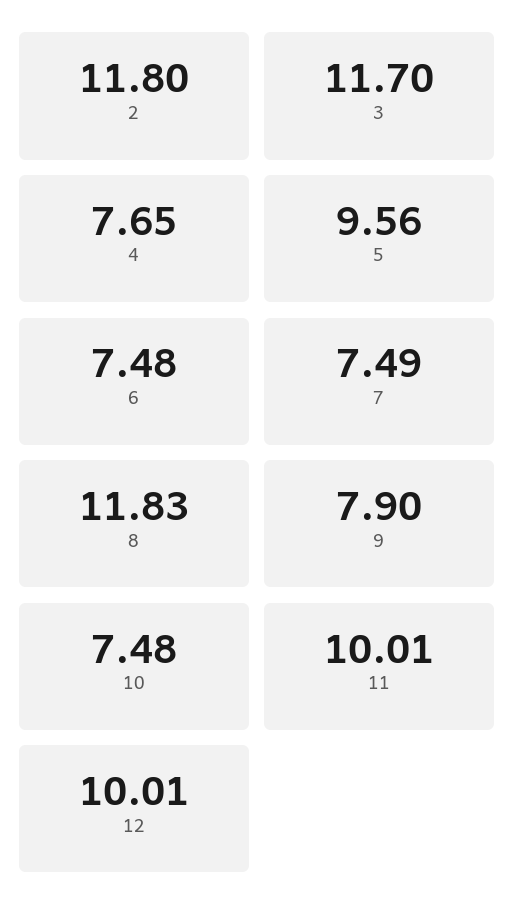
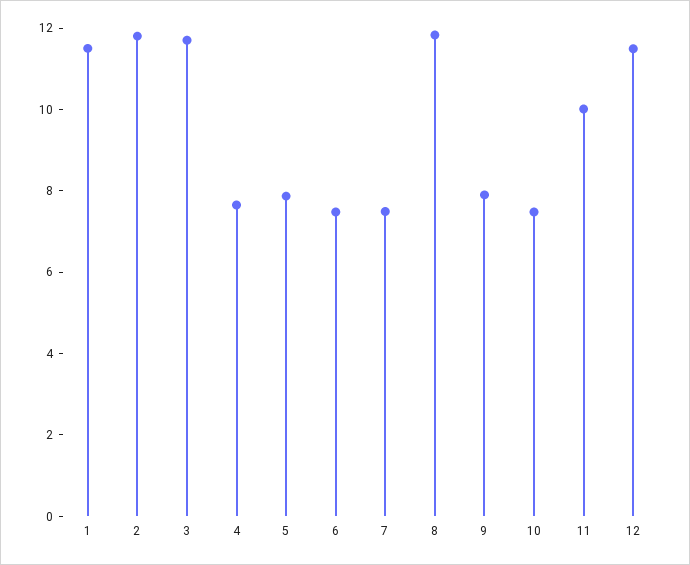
  {
    "2": 11.8,
    "3": 11.7,
    "4": 7.65,
-   "5": 9.56,
+   "5": 8,
    "6": 7.48,
    "7": 7.49,
    "8": 11.83,
    "9": 7.9,
    "10": 7.48,
    "11": 10.01,
-   "12": 10.01
+   "12": 11.5,
+   "1": 11.5
  }

